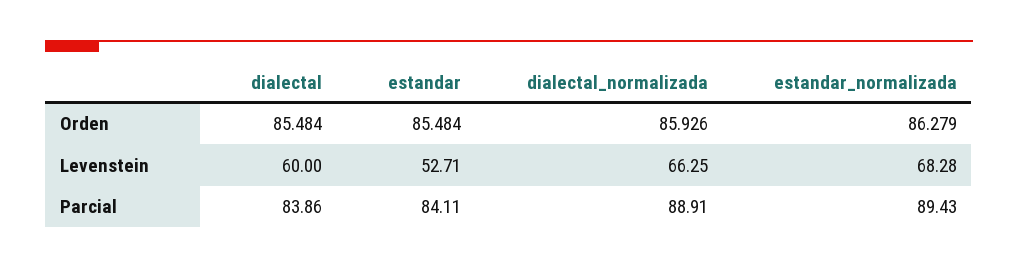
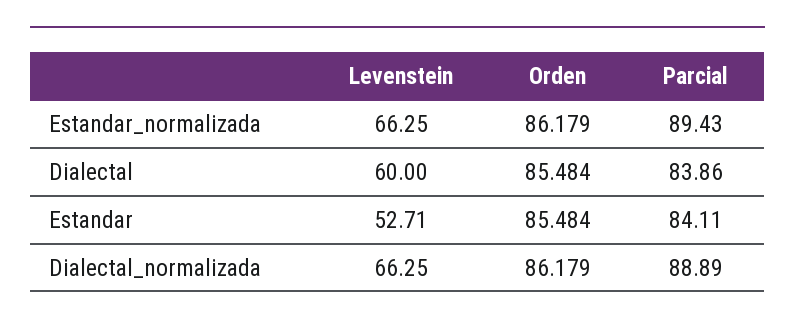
  {
    "dialectal": {
      "Orden": 85.484,
      "Levenstein": 60,
      "Parcial": 83.86
    },
    "estandar": {
      "Orden": 85.484,
      "Levenstein": 52.71,
      "Parcial": 84.11
    },
    "dialectal_normalizada": {
-     "Orden": 85.926,
+     "Orden": 86.179,
      "Levenstein": 66.25,
-     "Parcial": 88.91
+     "Parcial": 88.89
    },
    "estandar_normalizada": {
-     "Orden": 86.279,
+     "Orden": 86.179,
-     "Levenstein": 68.28,
+     "Levenstein": 66.25,
      "Parcial": 89.43
    }
  }

